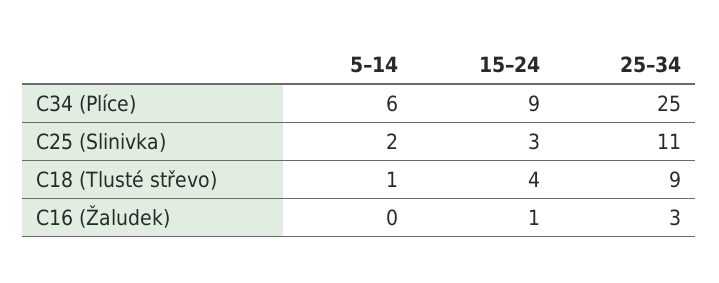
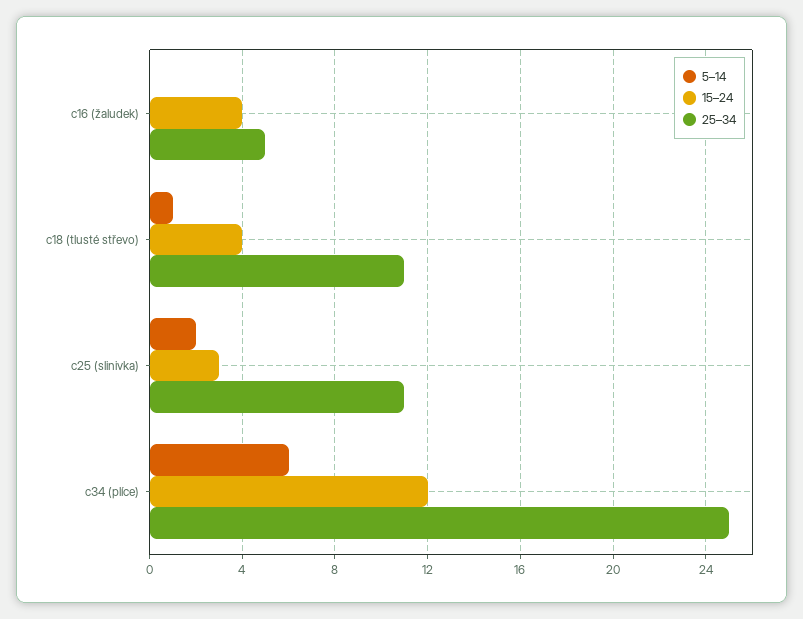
  {
    "5–14": {
      "C34 (Plíce)": 6,
      "C25 (Slinivka)": 2,
      "C18 (Tlusté střevo)": 1,
      "C16 (Žaludek)": 0
    },
    "15–24": {
-     "C34 (Plíce)": 9,
+     "C34 (Plíce)": 12,
      "C25 (Slinivka)": 3,
      "C18 (Tlusté střevo)": 4,
-     "C16 (Žaludek)": 1
+     "C16 (Žaludek)": 4
    },
    "25–34": {
      "C34 (Plíce)": 25,
      "C25 (Slinivka)": 11,
-     "C18 (Tlusté střevo)": 9,
+     "C18 (Tlusté střevo)": 11,
-     "C16 (Žaludek)": 3
+     "C16 (Žaludek)": 5
    }
  }

